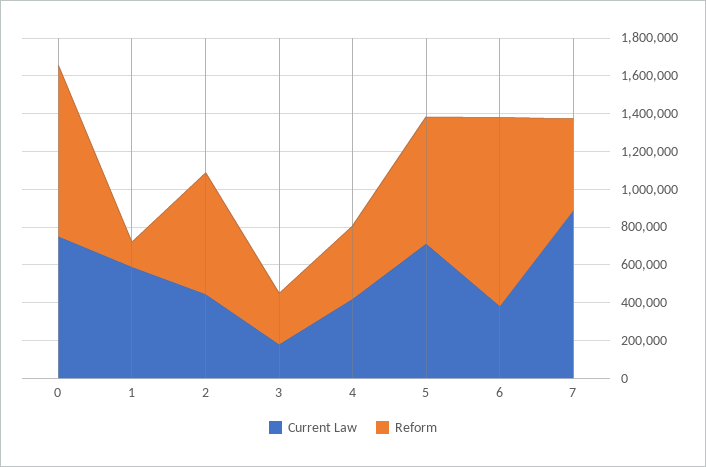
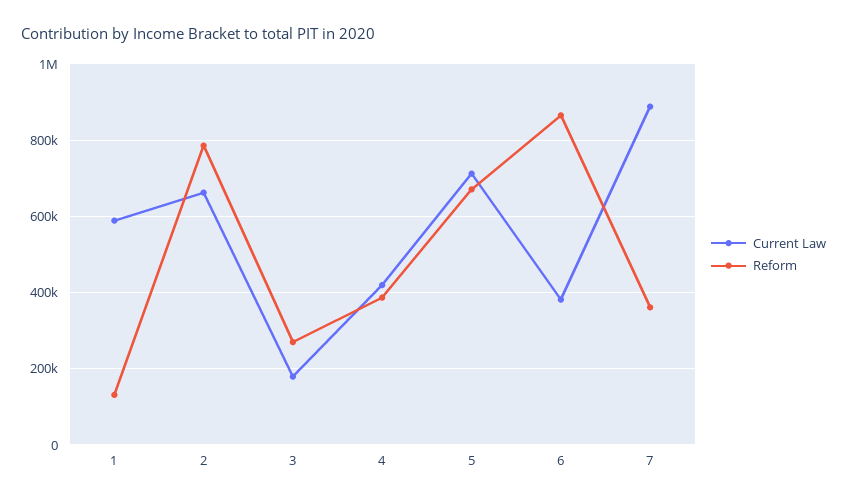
  {
    "Current Law": {
-     "0": 750000,
      "1": 580000,
-     "2": 450000,
+     "2": 660000,
      "3": 180000,
      "4": 420000,
      "5": 720000,
      "6": 380000,
      "7": 880000
    },
    "Reform": {
-     "0": 900000,
      "1": 140000,
-     "2": 650000,
+     "2": 780000,
      "3": 260000,
      "4": 380000,
      "5": 680000,
-     "6": 1000000,
+     "6": 860000,
-     "7": 500000
+     "7": 360000
    }
  }

